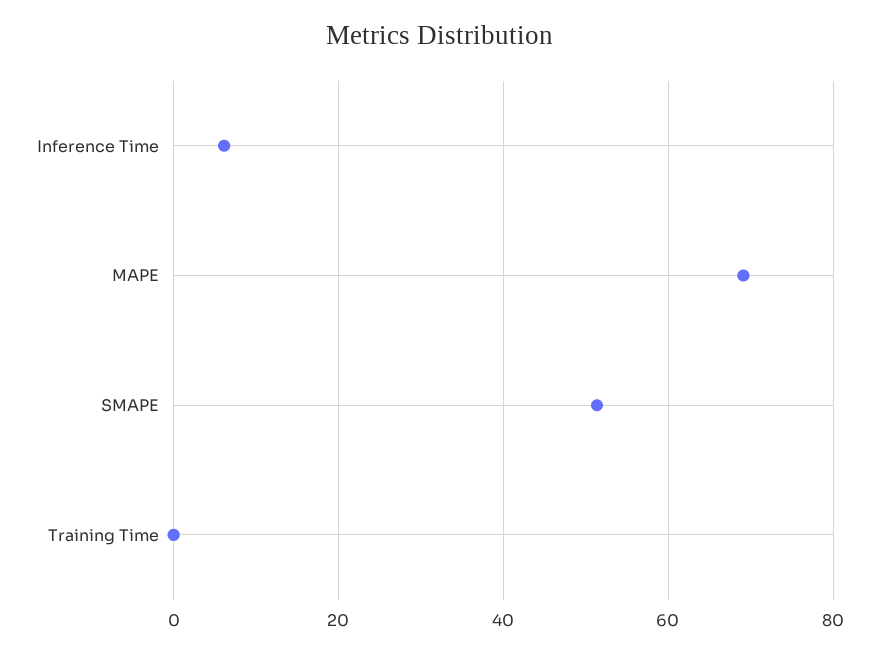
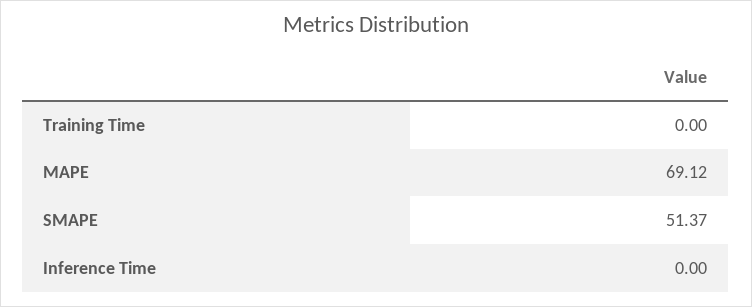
  {
-   "Inference Time": 6,
+   "Inference Time": 0,
    "MAPE": 69.12,
    "SMAPE": 51.37,
    "Training Time": 0
  }

